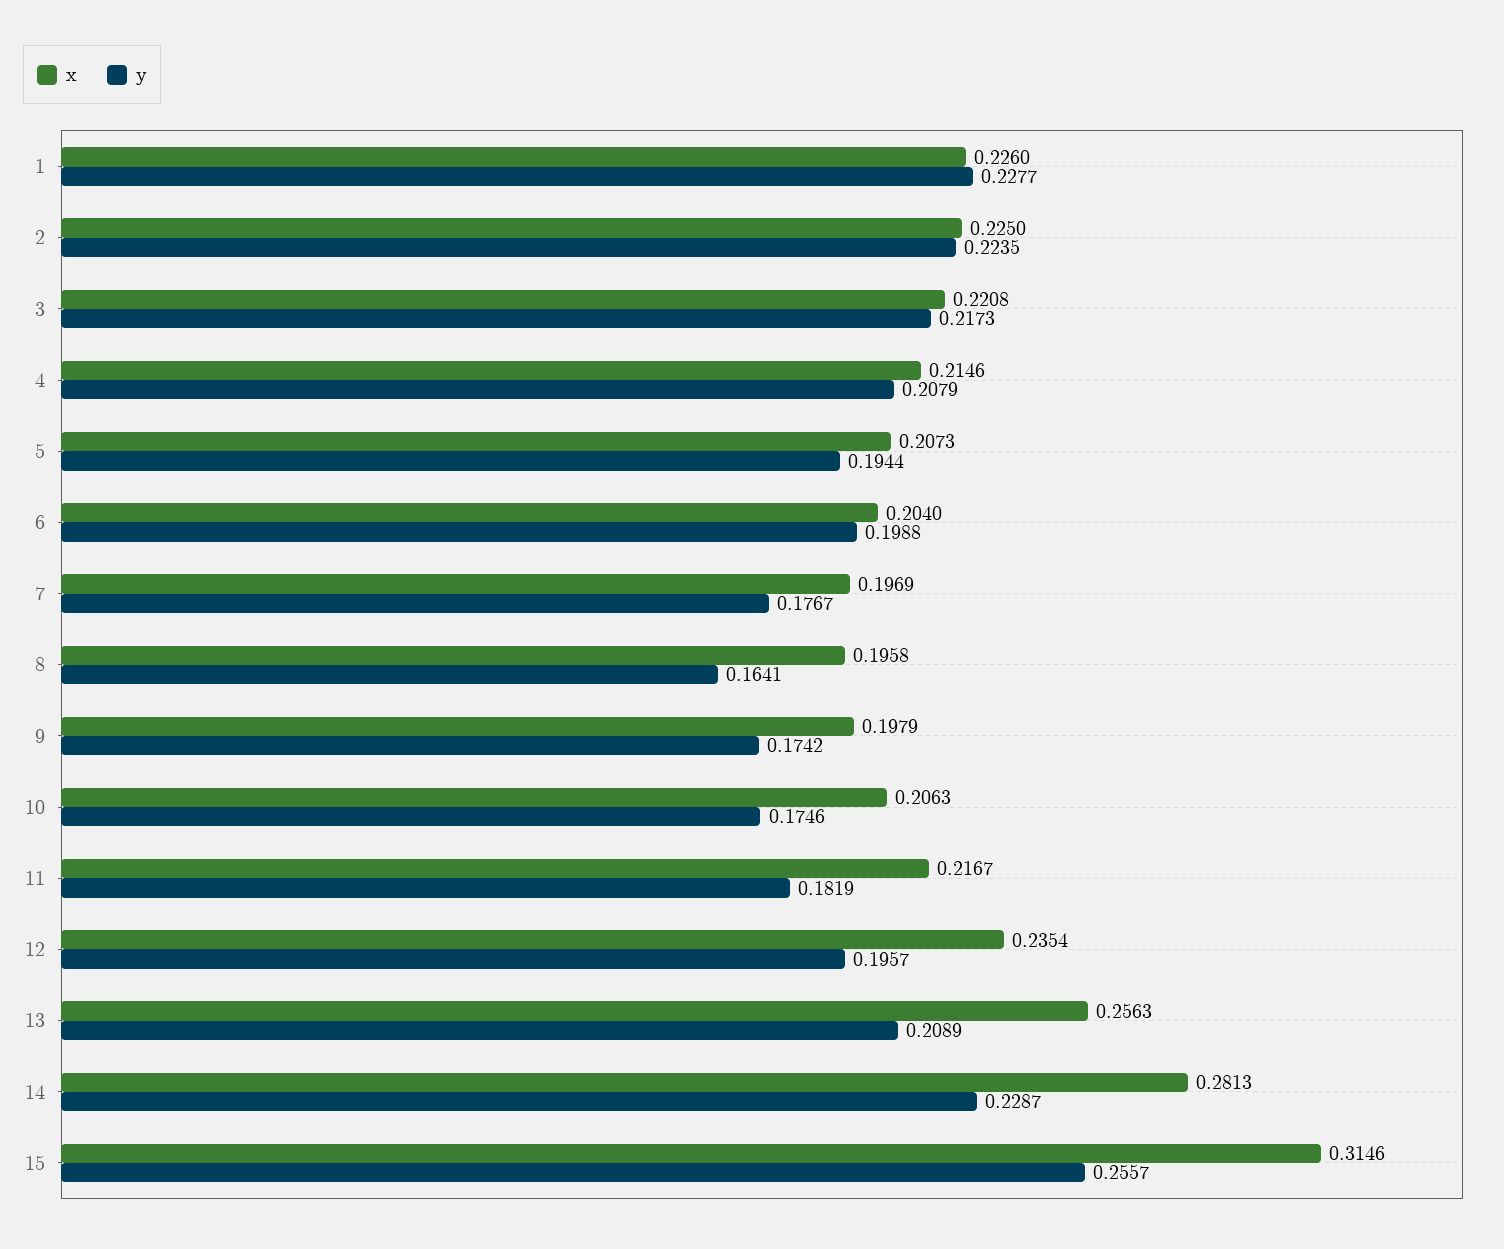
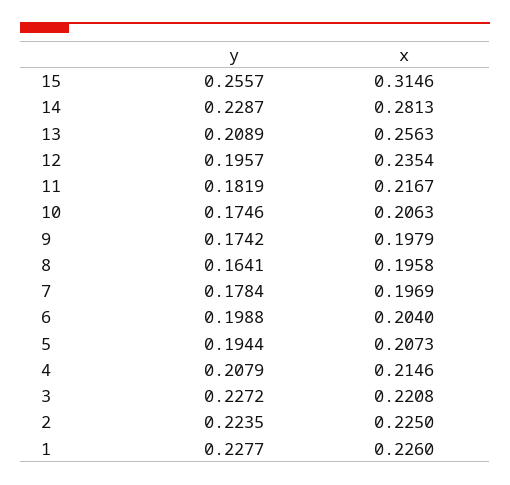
  {
    "x": {
      "1": 0.226,
      "2": 0.225,
      "3": 0.2208,
      "4": 0.2146,
      "5": 0.2073,
      "6": 0.204,
      "7": 0.1969,
      "8": 0.1958,
      "9": 0.1979,
      "10": 0.2063,
      "11": 0.2167,
      "12": 0.2354,
      "13": 0.2563,
      "14": 0.2813,
      "15": 0.3146
    },
    "y": {
      "1": 0.2277,
      "2": 0.2235,
-     "3": 0.2173,
+     "3": 0.2272,
      "4": 0.2079,
      "5": 0.1944,
      "6": 0.1988,
-     "7": 0.1767,
+     "7": 0.1784,
      "8": 0.1641,
      "9": 0.1742,
      "10": 0.1746,
      "11": 0.1819,
      "12": 0.1957,
      "13": 0.2089,
      "14": 0.2287,
      "15": 0.2557
    }
  }

